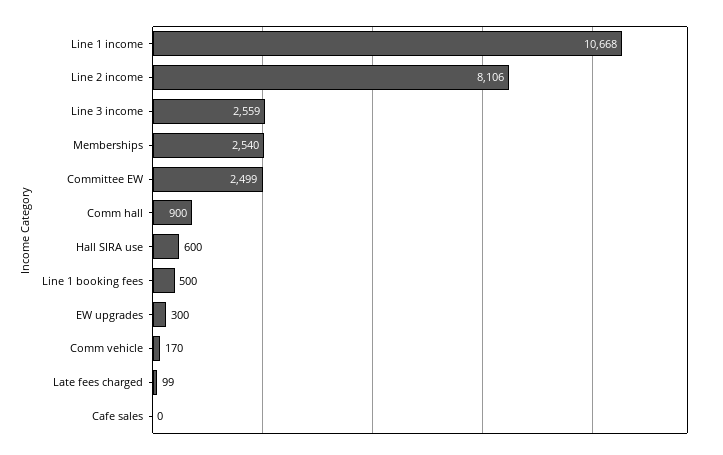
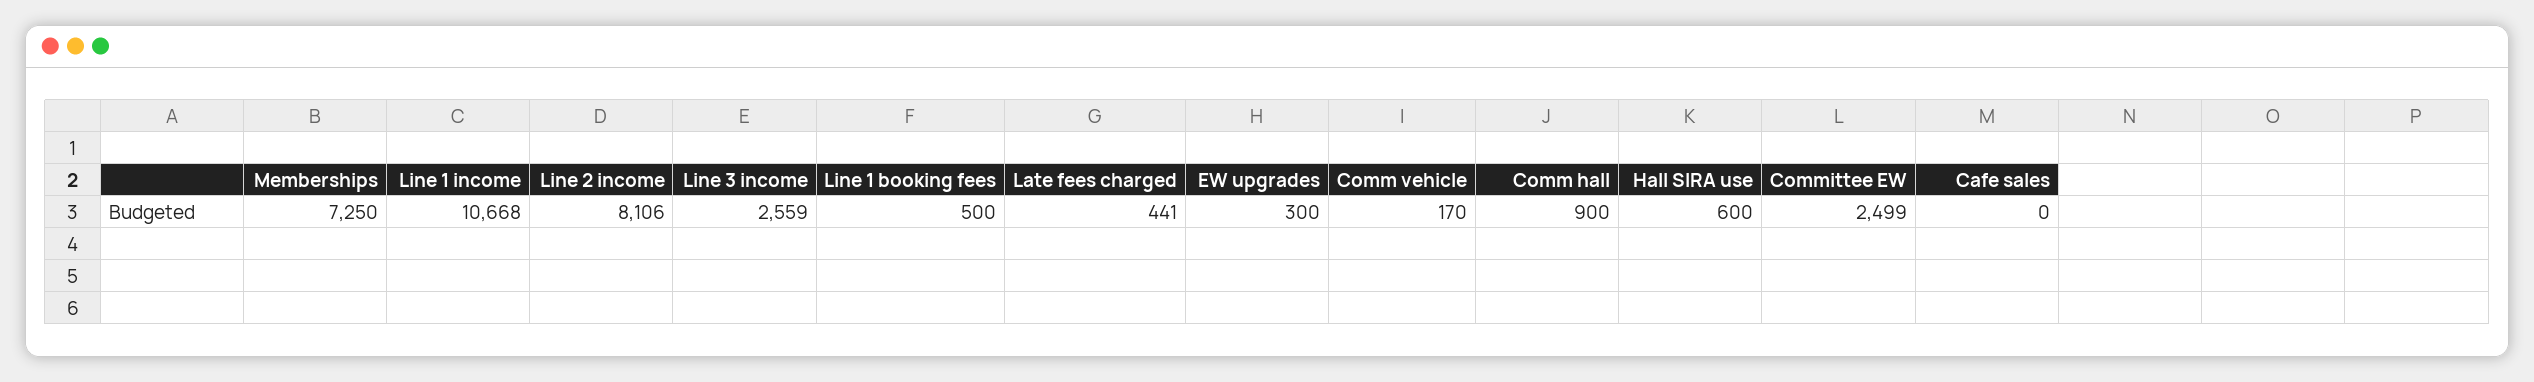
  {
    "Line 1 income": 10668,
    "Line 2 income": 8106,
    "Line 3 income": 2559,
-   "Memberships": 2540,
+   "Memberships": 7250,
    "Committee EW": 2499,
    "Comm hall": 900,
    "Hall SIRA use": 600,
    "Line 1 booking fees": 500,
    "EW upgrades": 300,
    "Comm vehicle": 170,
-   "Late fees charged": 99,
+   "Late fees charged": 441,
    "Cafe sales": 0
  }

